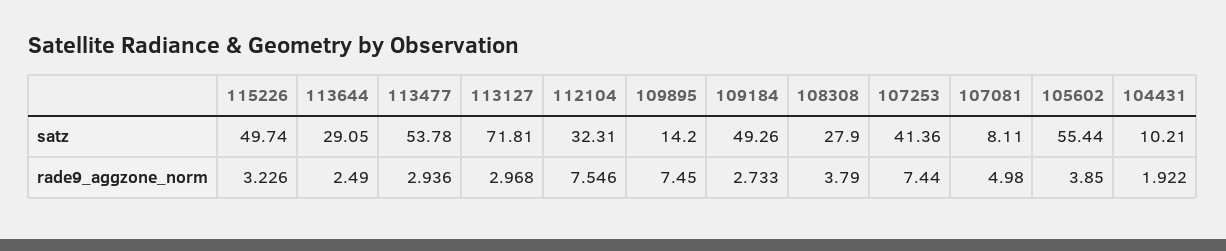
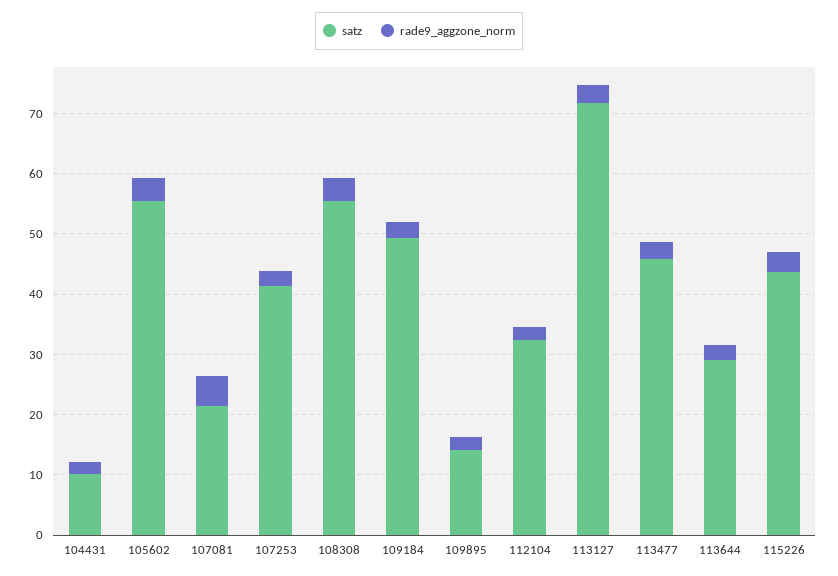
  {
    "satz": {
-     "115226": 49.74,
+     "115226": 44,
      "113644": 29.05,
-     "113477": 53.78,
+     "113477": 46,
      "113127": 71.81,
      "112104": 32.31,
      "109895": 14.2,
      "109184": 49.26,
-     "108308": 27.9,
+     "108308": 56,
      "107253": 41.36,
-     "107081": 8.11,
+     "107081": 22,
      "105602": 55.44,
      "104431": 10.21
    },
    "rade9_aggzone_norm": {
      "115226": 3.226,
      "113644": 2.49,
      "113477": 2.936,
      "113127": 2.968,
-     "112104": 7.546,
+     "112104": 2,
-     "109895": 7.45,
+     "109895": 2,
      "109184": 2.733,
      "108308": 3.79,
-     "107253": 7.44,
+     "107253": 2,
      "107081": 4.98,
      "105602": 3.85,
      "104431": 1.922
    }
  }

